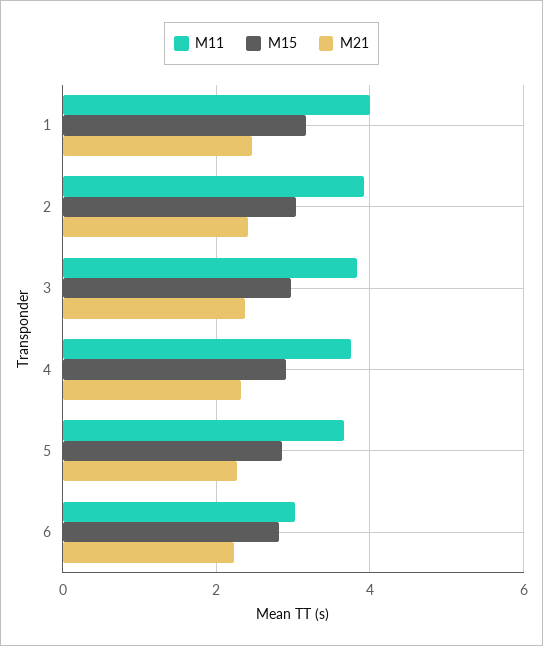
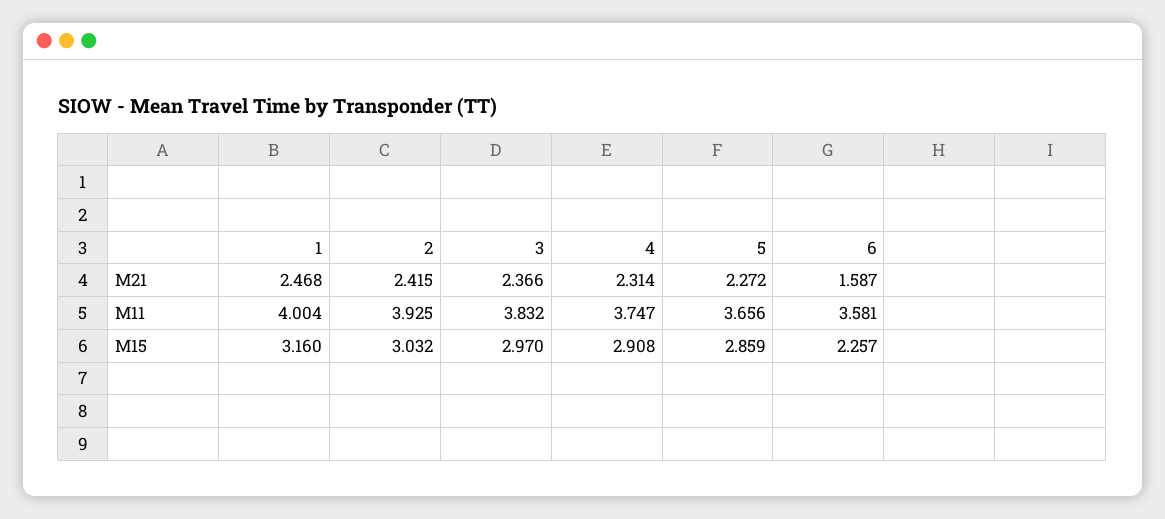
  {
    "M11": {
      "1": 4.004,
      "2": 3.925,
      "3": 3.832,
      "4": 3.747,
      "5": 3.656,
-     "6": 3
+     "6": 3.581
    },
    "M15": {
      "1": 3.16,
      "2": 3.032,
      "3": 2.97,
      "4": 2.908,
      "5": 2.859,
-     "6": 2.8
+     "6": 2.257
    },
    "M21": {
      "1": 2.468,
      "2": 2.415,
      "3": 2.366,
      "4": 2.314,
      "5": 2.272,
-     "6": 2.2
+     "6": 1.587
    }
  }

